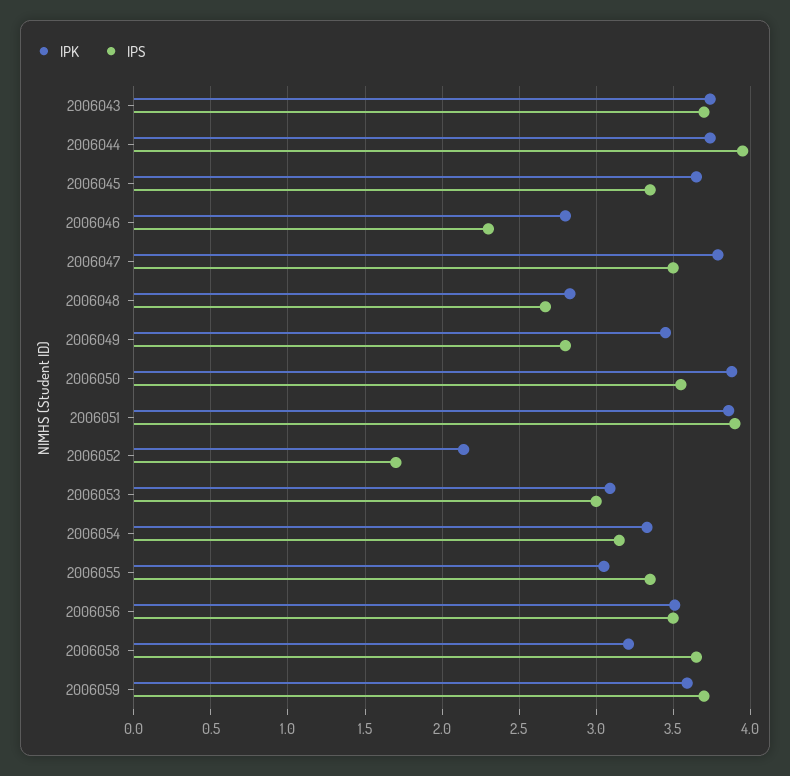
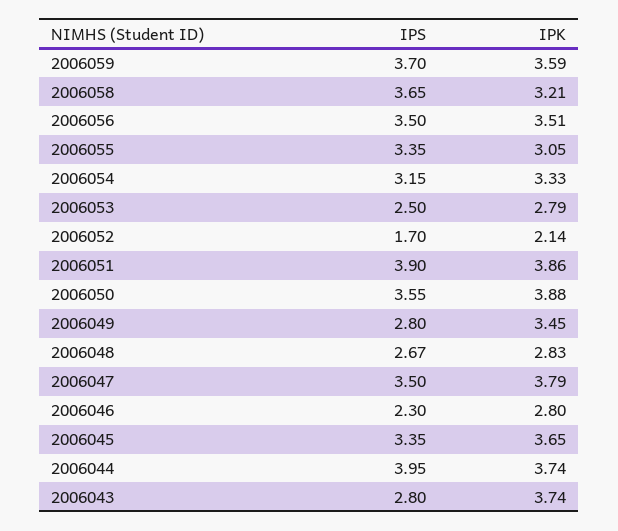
  {
    "IPK": {
      "2006043": 3.74,
      "2006044": 3.74,
      "2006045": 3.65,
      "2006046": 2.8,
      "2006047": 3.79,
      "2006048": 2.83,
      "2006049": 3.45,
      "2006050": 3.88,
      "2006051": 3.86,
      "2006052": 2.14,
-     "2006053": 3.1,
+     "2006053": 2.79,
      "2006054": 3.33,
      "2006055": 3.05,
      "2006056": 3.51,
      "2006058": 3.21,
      "2006059": 3.59
    },
    "IPS": {
-     "2006043": 3.7,
+     "2006043": 2.8,
      "2006044": 3.95,
      "2006045": 3.35,
      "2006046": 2.3,
      "2006047": 3.5,
      "2006048": 2.67,
      "2006049": 2.8,
      "2006050": 3.55,
      "2006051": 3.9,
      "2006052": 1.7,
-     "2006053": 3,
+     "2006053": 2.5,
      "2006054": 3.15,
      "2006055": 3.35,
      "2006056": 3.5,
      "2006058": 3.65,
      "2006059": 3.7
    }
  }

